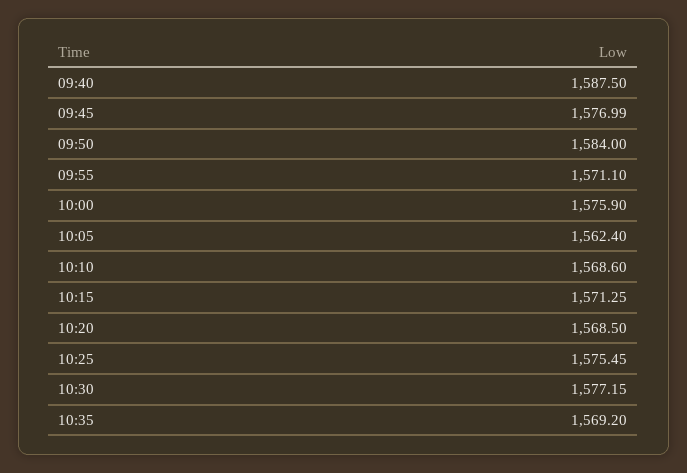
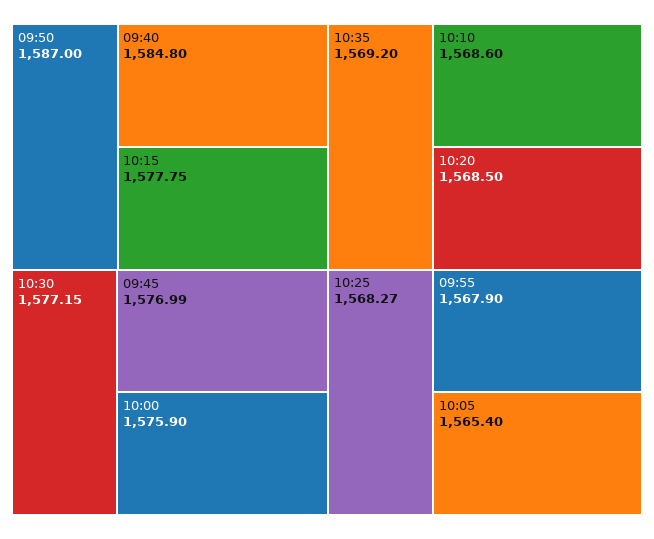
  {
-   "09:40": 1587.5,
+   "09:40": 1584.8,
    "09:45": 1576.99,
-   "09:50": 1584,
+   "09:50": 1587,
-   "09:55": 1571.1,
+   "09:55": 1567.9,
    "10:00": 1575.9,
-   "10:05": 1562.4,
+   "10:05": 1565.4,
    "10:10": 1568.6,
-   "10:15": 1571.25,
+   "10:15": 1577.75,
    "10:20": 1568.5,
-   "10:25": 1575.45,
+   "10:25": 1568.27,
    "10:30": 1577.15,
    "10:35": 1569.2
  }

